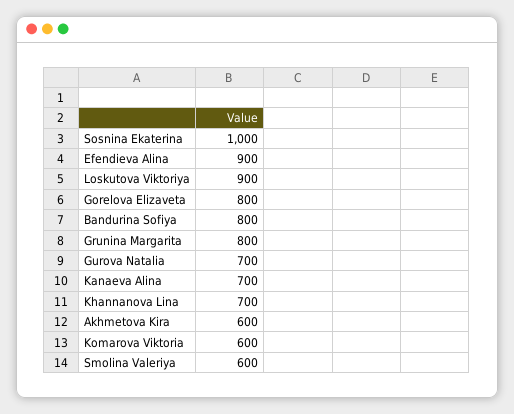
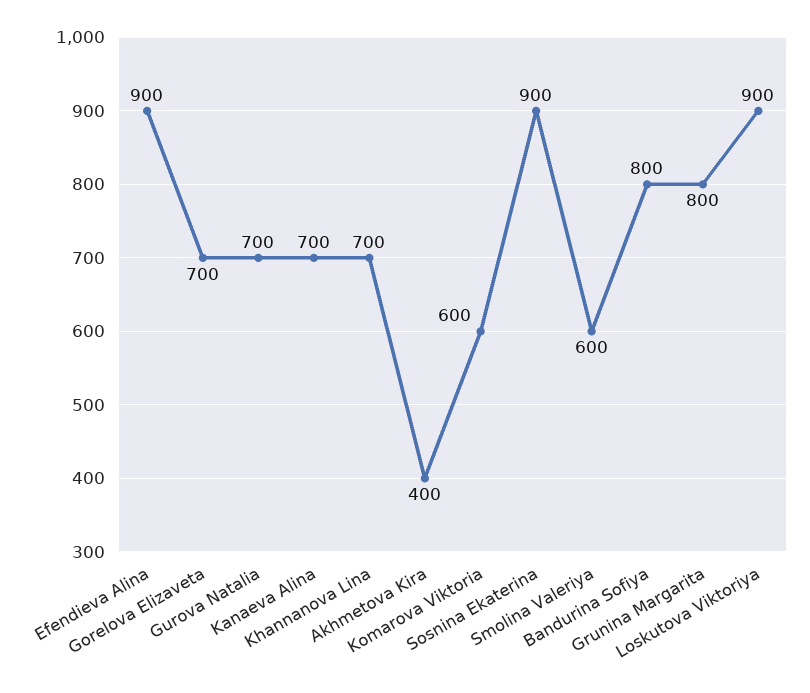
  {
-   "Sosnina Ekaterina": 1000,
+   "Sosnina Ekaterina": 900,
    "Efendieva Alina": 900,
    "Loskutova Viktoriya": 900,
-   "Gorelova Elizaveta": 800,
+   "Gorelova Elizaveta": 700,
    "Bandurina Sofiya": 800,
    "Grunina Margarita": 800,
    "Gurova Natalia": 700,
    "Kanaeva Alina": 700,
    "Khannanova Lina": 700,
-   "Akhmetova Kira": 600,
+   "Akhmetova Kira": 400,
    "Komarova Viktoria": 600,
    "Smolina Valeriya": 600
  }

